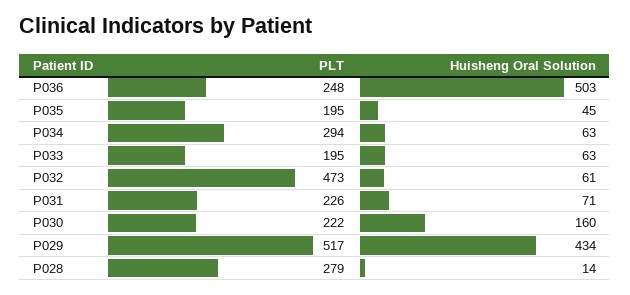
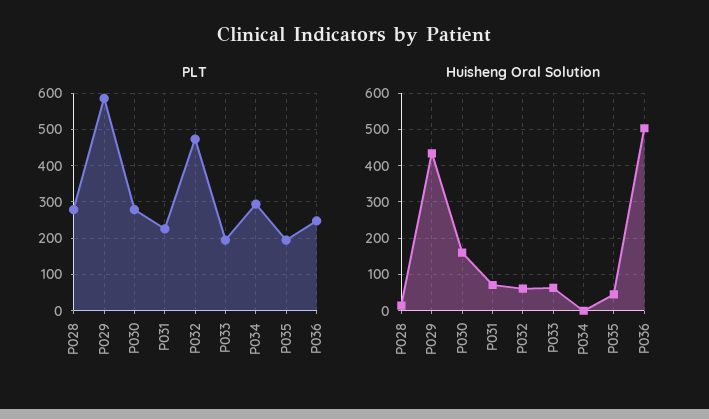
  {
    "PLT": {
      "P036": 248,
      "P035": 195,
      "P034": 294,
      "P033": 195,
      "P032": 473,
      "P031": 226,
-     "P030": 222,
+     "P030": 280,
-     "P029": 517,
+     "P029": 580,
      "P028": 279
    },
    "Huisheng Oral Solution": {
      "P036": 503,
      "P035": 45,
-     "P034": 63,
+     "P034": 0,
      "P033": 63,
      "P032": 61,
      "P031": 71,
      "P030": 160,
      "P029": 434,
      "P028": 14
    }
  }

